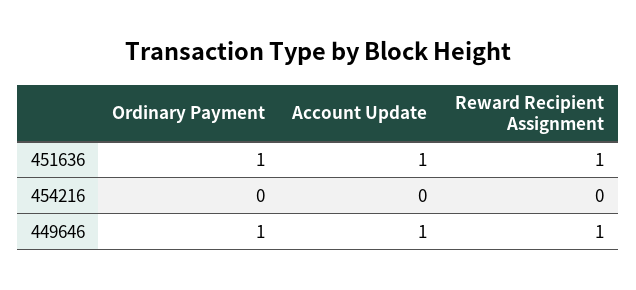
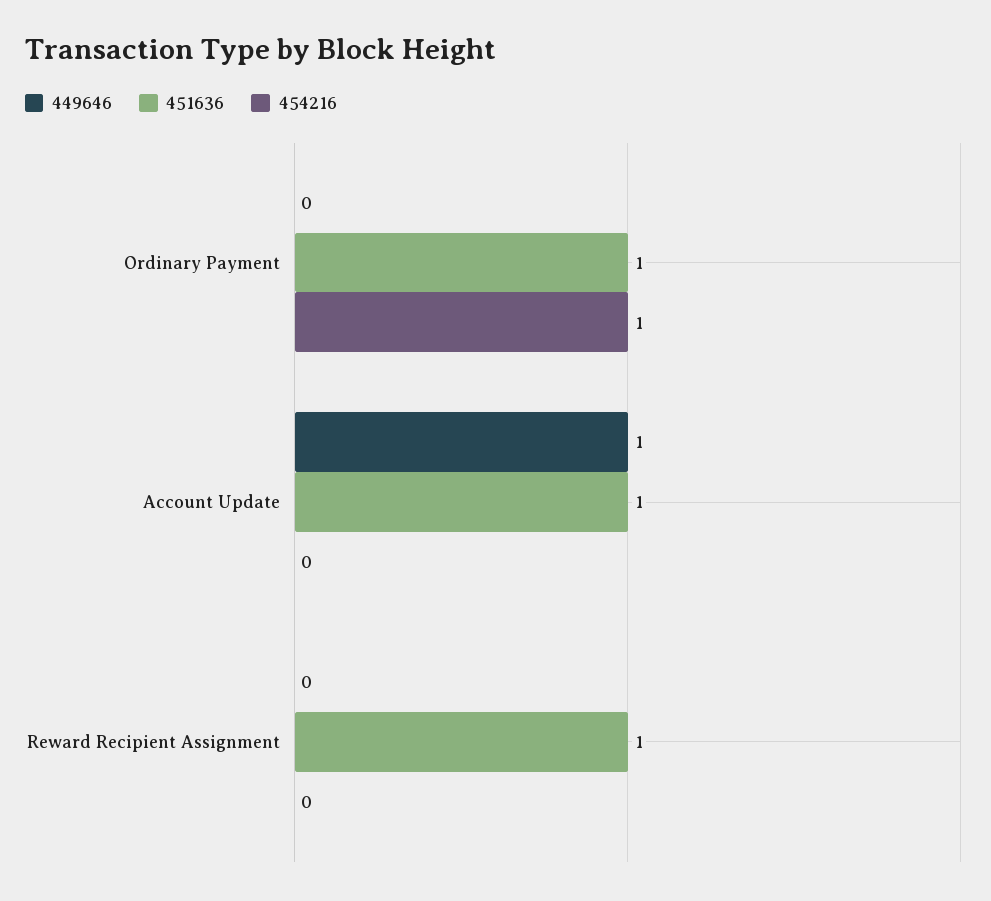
  {
    "451636": {
      "Ordinary Payment": 1,
      "Account Update": 1,
      "Reward Recipient Assignment": 1
    },
    "454216": {
-     "Ordinary Payment": 0,
+     "Ordinary Payment": 1,
      "Account Update": 0,
      "Reward Recipient Assignment": 0
    },
    "449646": {
-     "Ordinary Payment": 1,
+     "Ordinary Payment": 0,
      "Account Update": 1,
-     "Reward Recipient Assignment": 1
+     "Reward Recipient Assignment": 0
    }
  }

